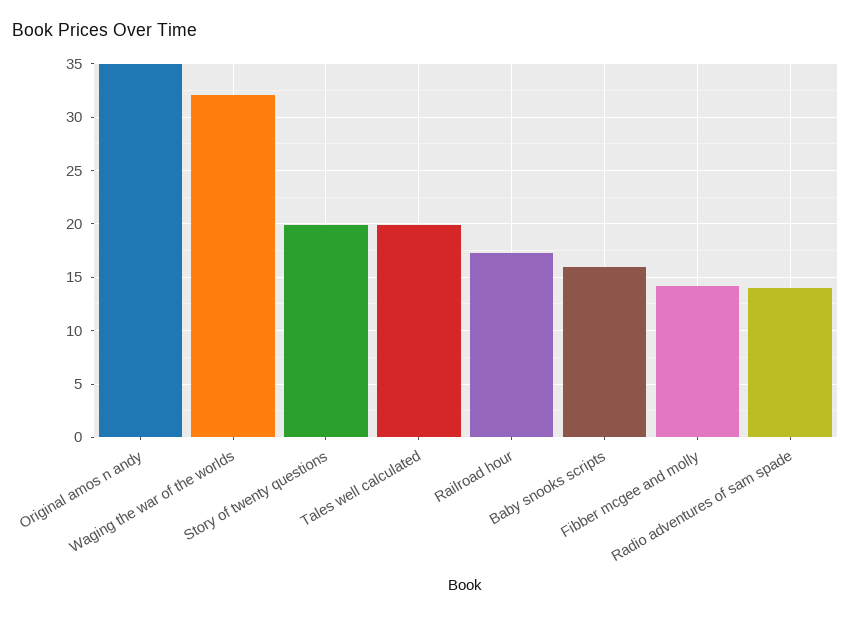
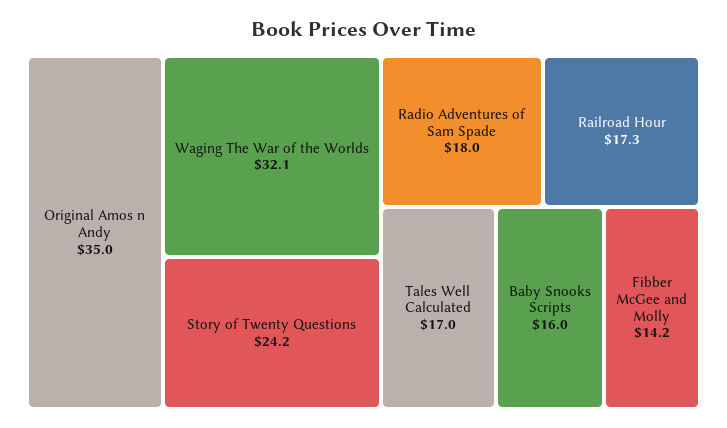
  {
    "Original amos n andy": 35,
    "Waging the war of the worlds": 32.1,
-   "Story of twenty questions": 20,
+   "Story of twenty questions": 24.2,
-   "Tales well calculated": 20,
+   "Tales well calculated": 17,
    "Railroad hour": 17.3,
    "Baby snooks scripts": 16,
    "Fibber mcgee and molly": 14.2,
-   "Radio adventures of sam spade": 14
+   "Radio adventures of sam spade": 18
  }

